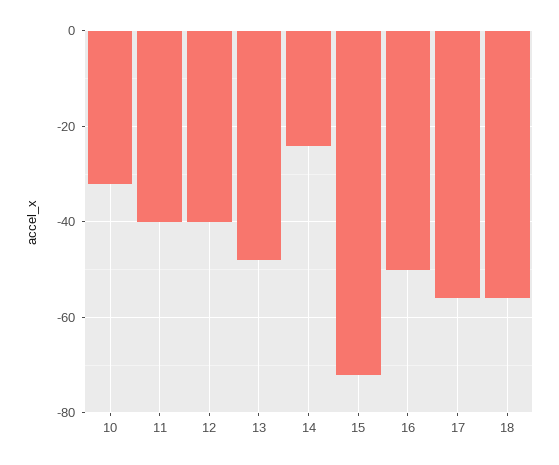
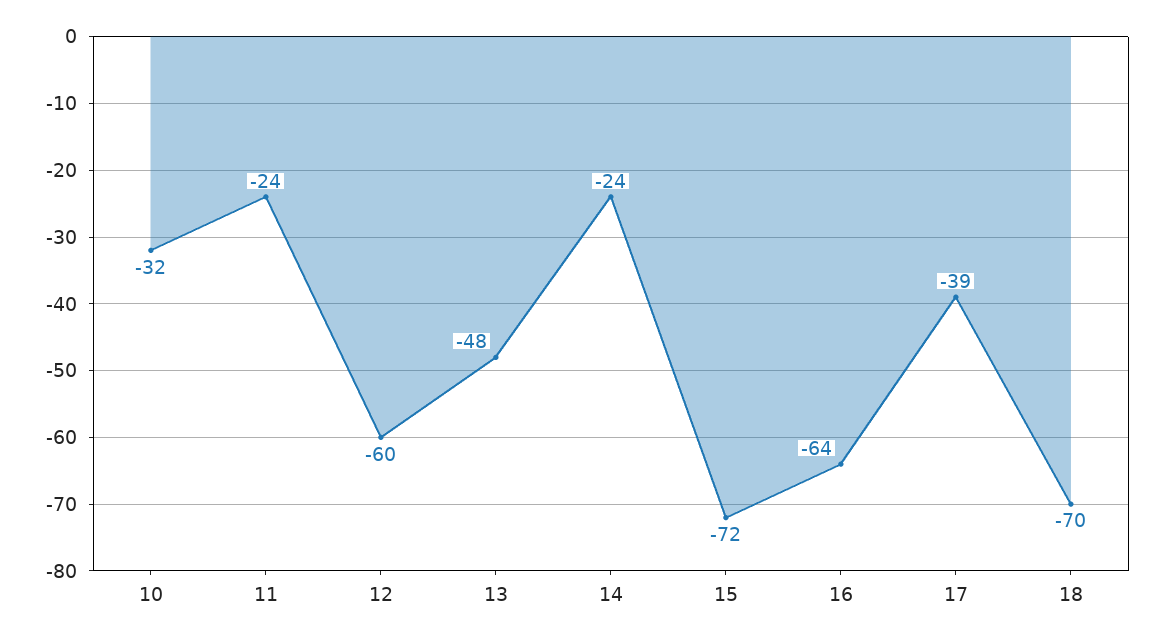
  {
    "10": -32,
-   "11": -40,
+   "11": -24,
-   "12": -40,
+   "12": -60,
    "13": -48,
    "14": -24,
    "15": -72,
-   "16": -50,
+   "16": -64,
-   "17": -55,
+   "17": -39,
-   "18": -55
+   "18": -70
  }

